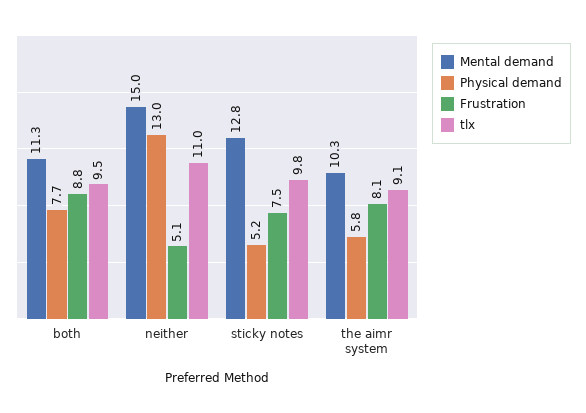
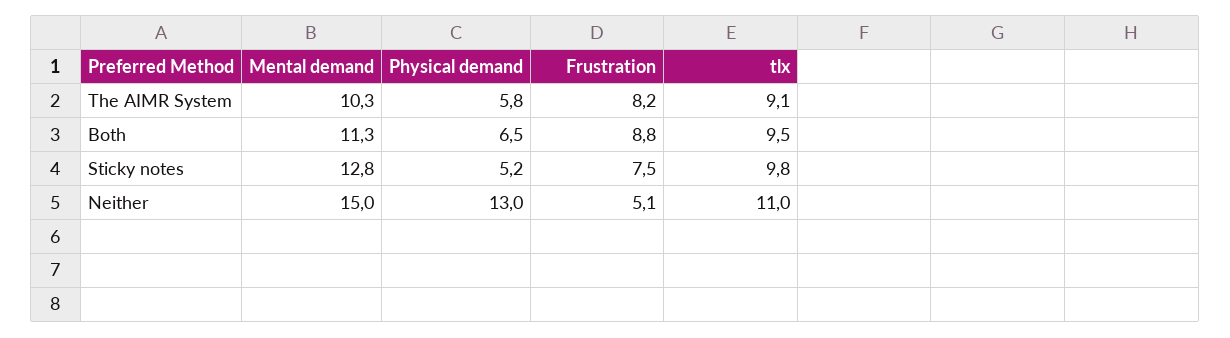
  {
    "Mental demand": {
      "both": 11.3,
      "neither": 15,
      "sticky notes": 12.8,
      "the aimr system": 10.3
    },
    "Physical demand": {
-     "both": 7.7,
+     "both": 6.5,
      "neither": 13,
      "sticky notes": 5.2,
      "the aimr system": 5.8
    },
    "Frustration": {
      "both": 8.8,
      "neither": 5.1,
      "sticky notes": 7.5,
-     "the aimr system": 8.1
+     "the aimr system": 8.2
    },
    "tlx": {
      "both": 9.5,
      "neither": 11,
      "sticky notes": 9.8,
      "the aimr system": 9.1
    }
  }

